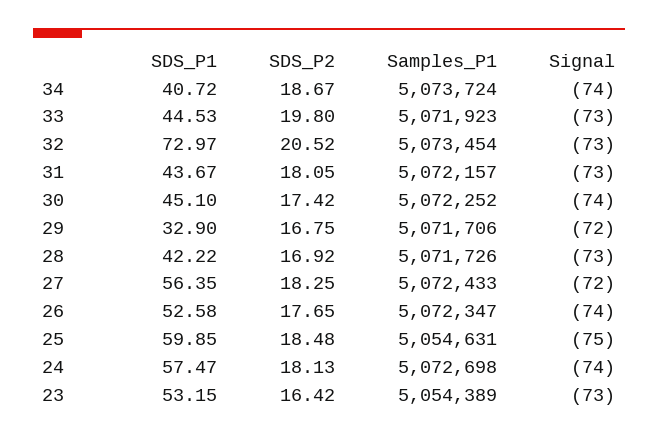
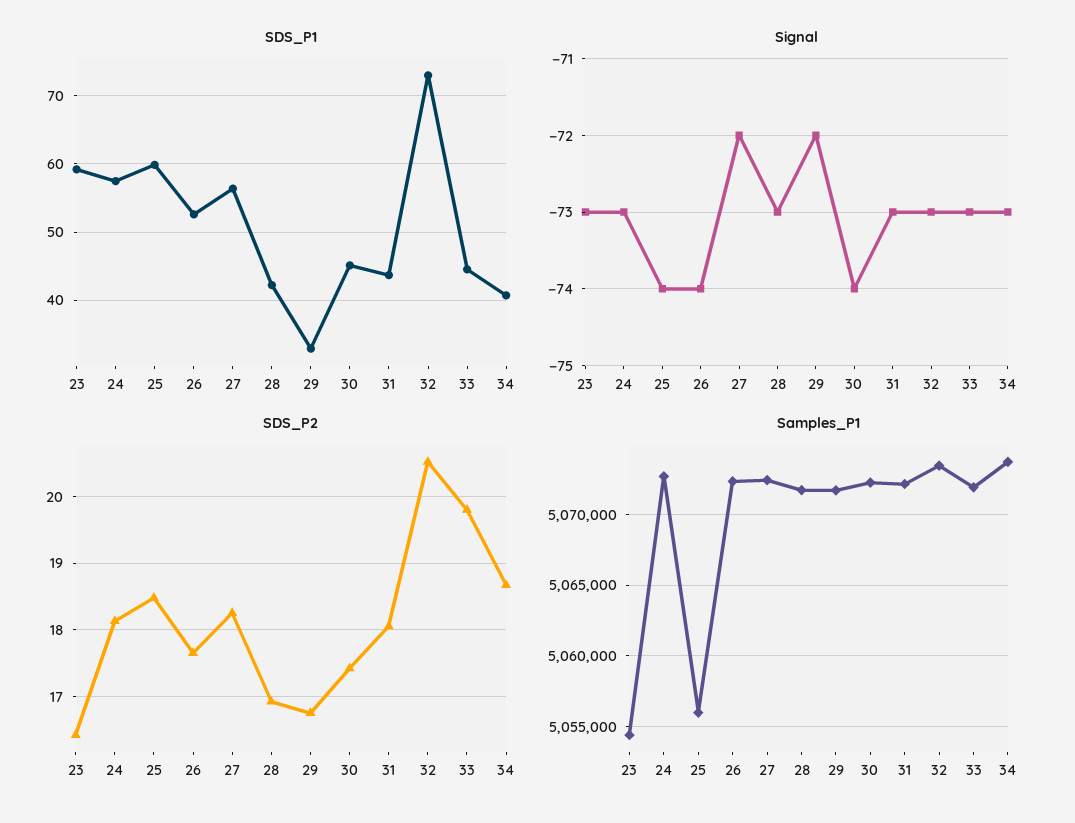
  {
    "SDS_P1": {
      "34": 40.72,
      "33": 44.53,
      "32": 72.97,
      "31": 43.67,
      "30": 45.1,
      "29": 32.9,
      "28": 42.22,
      "27": 56.35,
      "26": 52.58,
      "25": 59.85,
      "24": 57.47,
-     "23": 53.15
+     "23": 59
    },
    "SDS_P2": {
      "34": 18.67,
      "33": 19.8,
      "32": 20.52,
      "31": 18.05,
      "30": 17.42,
      "29": 16.75,
      "28": 16.92,
      "27": 18.25,
      "26": 17.65,
      "25": 18.48,
      "24": 18.13,
      "23": 16.42
    },
    "Samples_P1": {
      "34": 5073724,
      "33": 5071923,
      "32": 5073454,
      "31": 5072157,
      "30": 5072252,
      "29": 5071706,
      "28": 5071726,
      "27": 5072433,
      "26": 5072347,
-     "25": 5054631,
+     "25": 5056000,
      "24": 5072698,
      "23": 5054389
    },
    "Signal": {
-     "34": -74,
+     "34": -73,
      "33": -73,
      "32": -73,
      "31": -73,
      "30": -74,
      "29": -72,
      "28": -73,
      "27": -72,
      "26": -74,
-     "25": -75,
+     "25": -74,
-     "24": -74,
+     "24": -73,
      "23": -73
    }
  }

